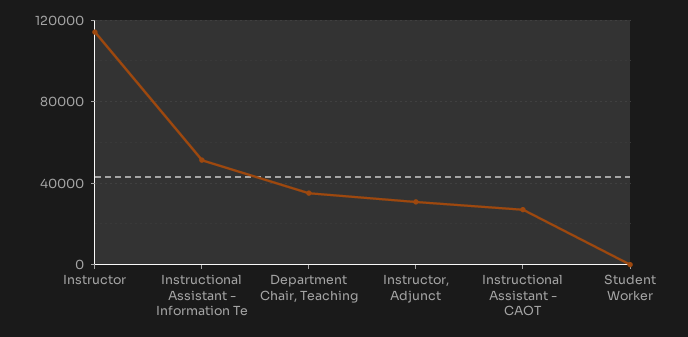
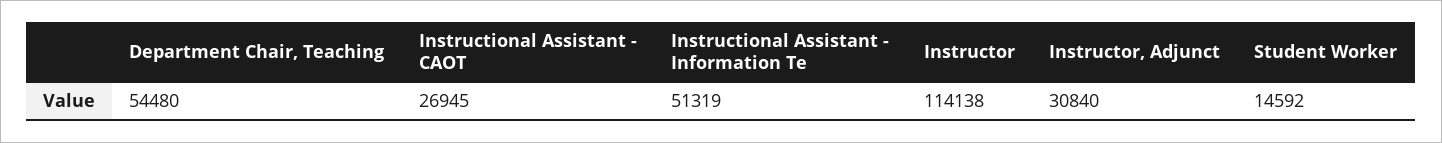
  {
    "Instructor": 114138,
    "Instructional Assistant - Information Te": 51319,
-   "Department Chair, Teaching": 35000,
+   "Department Chair, Teaching": 54480,
    "Instructor, Adjunct": 30840,
    "Instructional Assistant - CAOT": 26945,
-   "Student Worker": 0
+   "Student Worker": 14592
  }

